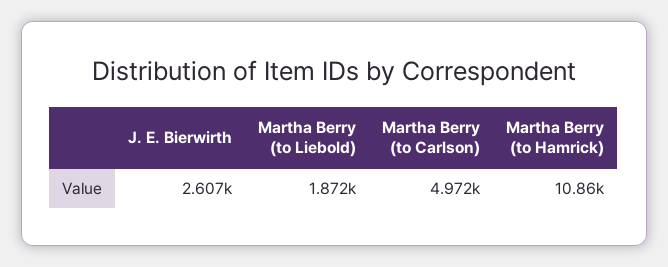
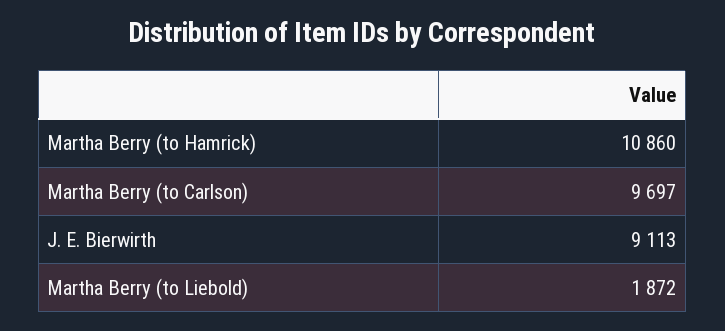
  {
-   "J. E. Bierwirth": 2607,
+   "J. E. Bierwirth": 9113,
    "Martha Berry (to Liebold)": 1872,
-   "Martha Berry (to Carlson)": 4972,
+   "Martha Berry (to Carlson)": 9697,
    "Martha Berry (to Hamrick)": 10860
  }

